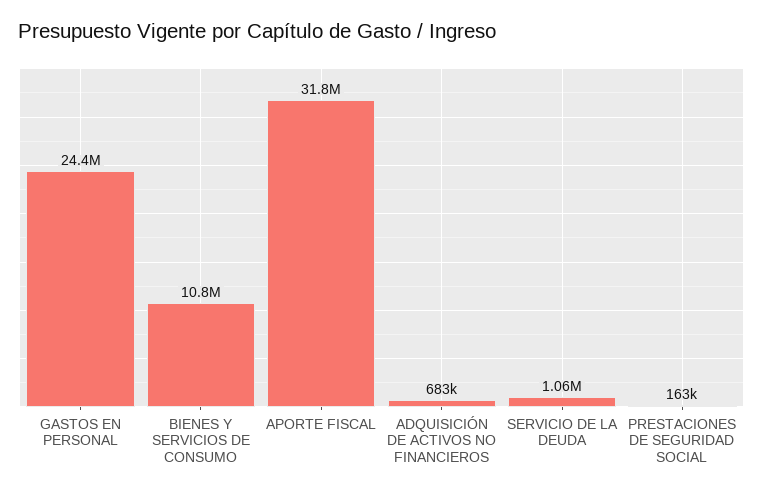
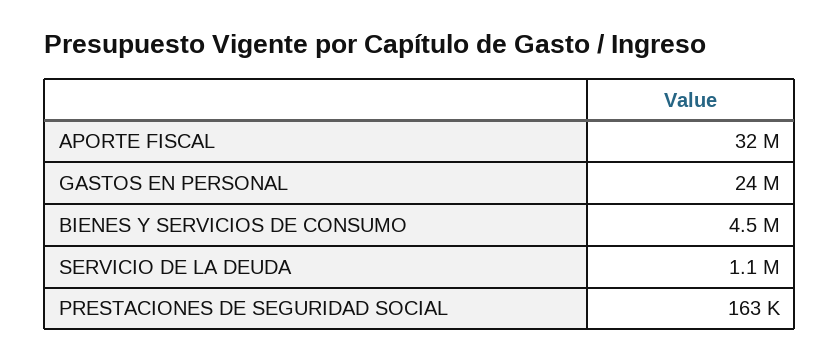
  {
    "GASTOS EN PERSONAL": 24400000,
-   "BIENES Y SERVICIOS DE CONSUMO": 10800000,
+   "BIENES Y SERVICIOS DE CONSUMO": 4500000,
    "APORTE FISCAL": 31800000,
-   "ADQUISICIÓN DE ACTIVOS NO FINANCIEROS": 683000,
    "SERVICIO DE LA DEUDA": 1060000,
    "PRESTACIONES DE SEGURIDAD SOCIAL": 163000
  }

